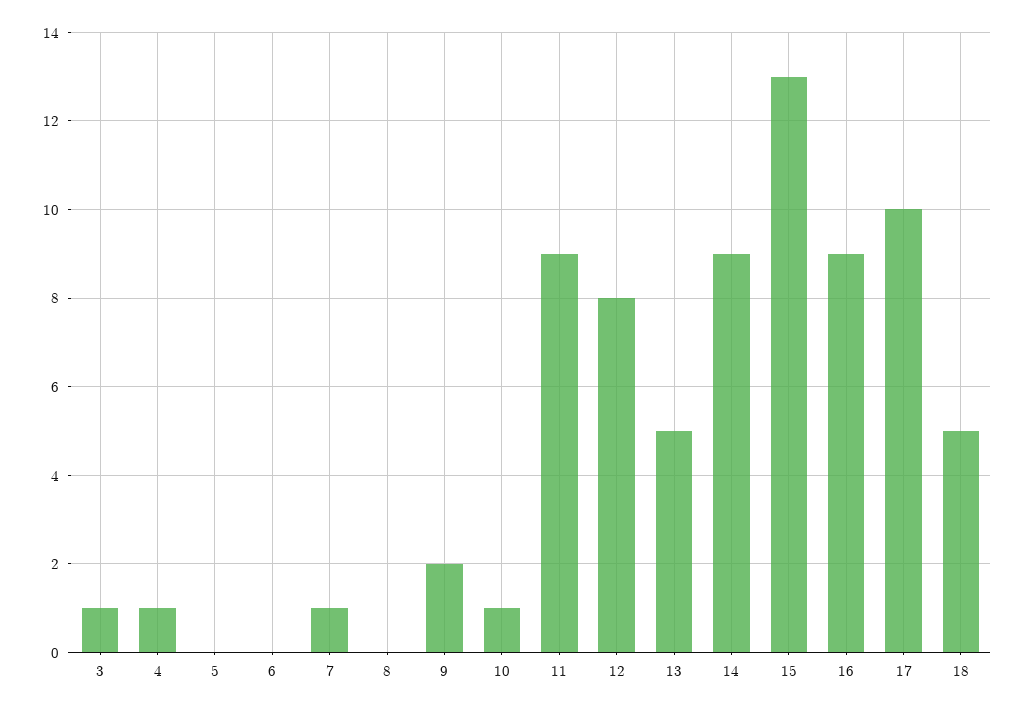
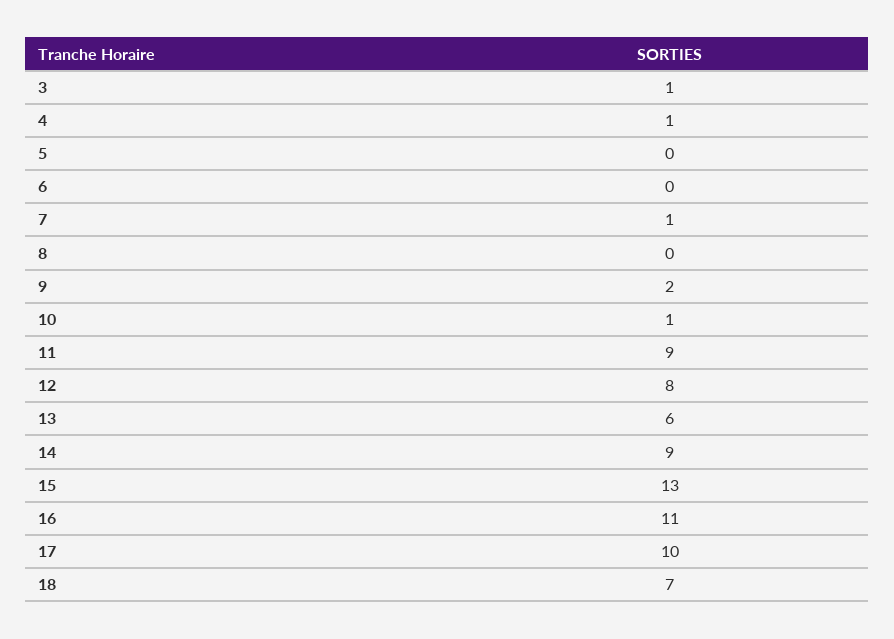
  {
    "3": 1,
    "4": 1,
    "5": 0,
    "6": 0,
    "7": 1,
    "8": 0,
    "9": 2,
    "10": 1,
    "11": 9,
    "12": 8,
-   "13": 5,
+   "13": 6,
    "14": 9,
    "15": 13,
-   "16": 9,
+   "16": 11,
    "17": 10,
-   "18": 5
+   "18": 7
  }

